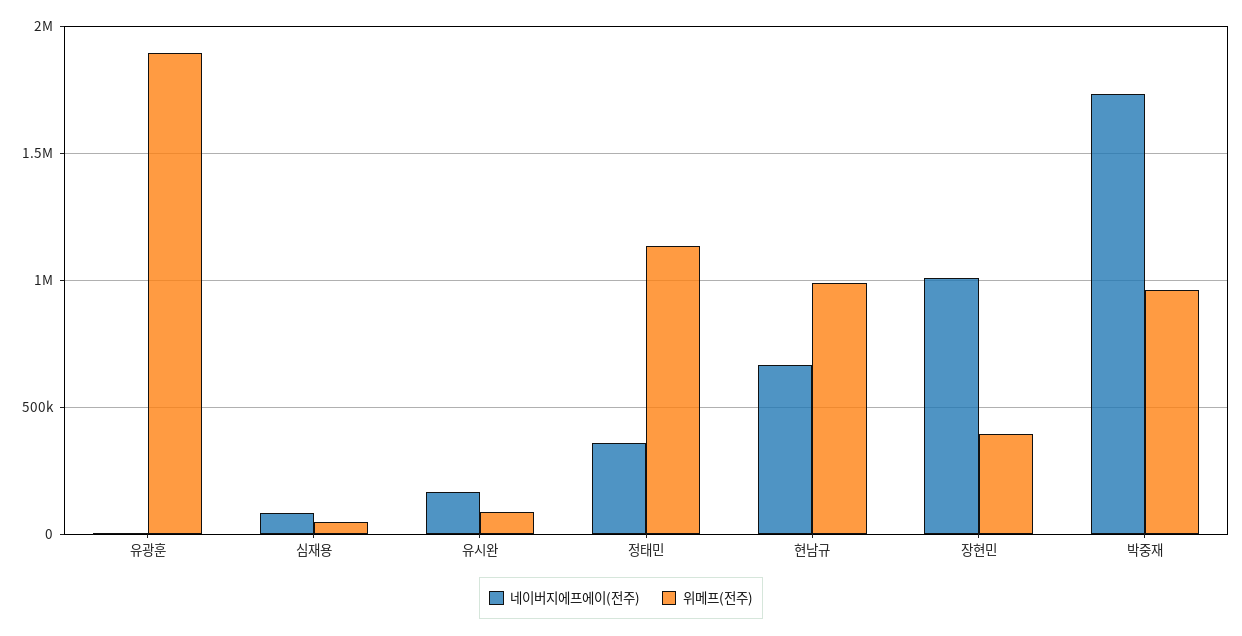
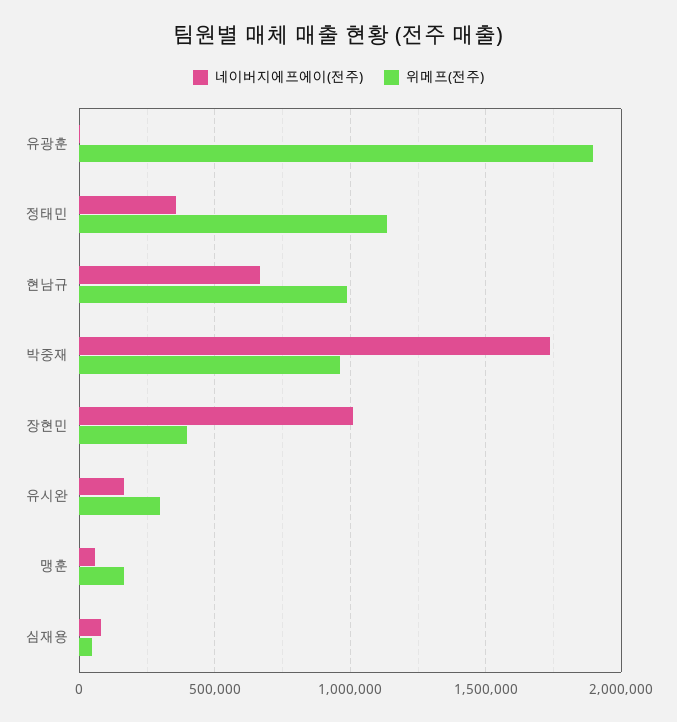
  {
    "네이버지에프에이(전주)": {
      "유광훈": 0,
      "심재용": 100000,
      "유시완": 150000,
      "정태민": 350000,
      "현남규": 650000,
      "장현민": 1000000,
-     "박중재": 1750000
+     "박중재": 1750000,
+     "맹훈": 50000
    },
    "위메프(전주)": {
      "유광훈": 1900000,
      "심재용": 50000,
-     "유시완": 100000,
+     "유시완": 300000,
      "정태민": 1150000,
      "현남규": 1000000,
      "장현민": 400000,
-     "박중재": 950000
+     "박중재": 950000,
+     "맹훈": 150000
    }
  }

